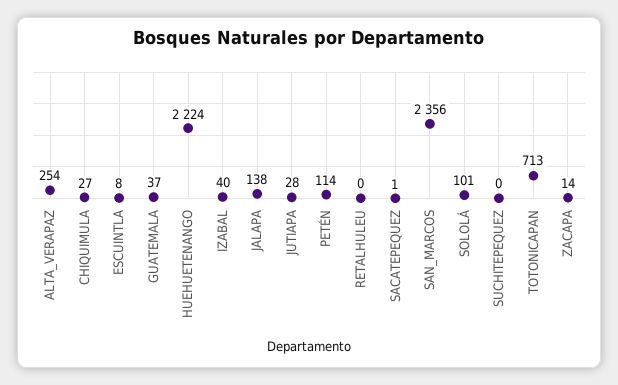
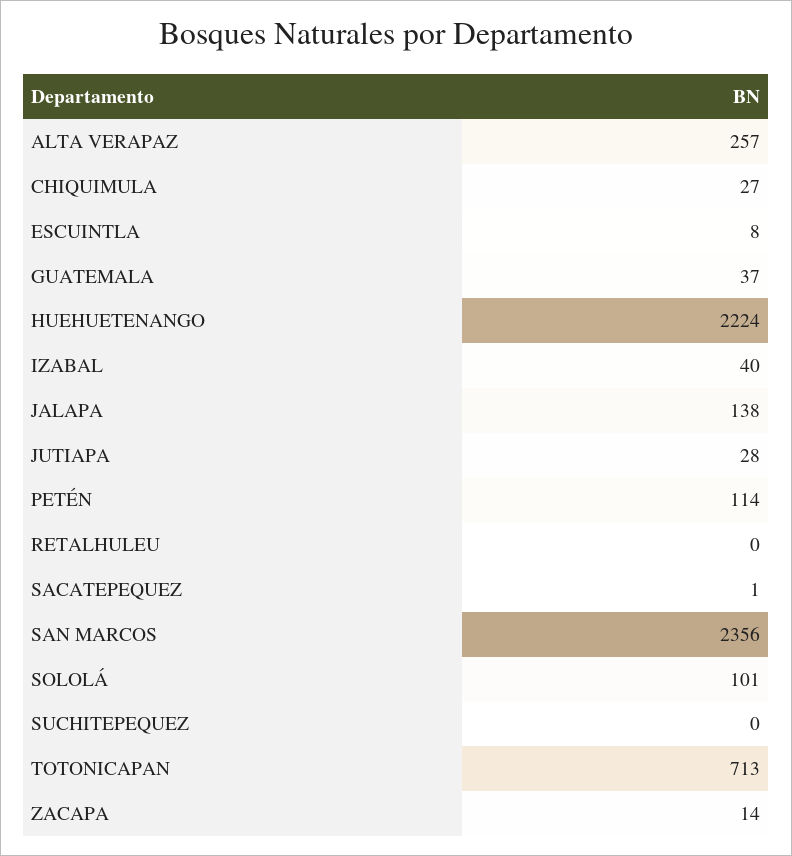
  {
-   "ALTA_VERAPAZ": 254,
+   "ALTA_VERAPAZ": 257,
    "CHIQUIMULA": 27,
    "ESCUINTLA": 8,
    "GUATEMALA": 37,
    "HUEHUETENANGO": 2224,
    "IZABAL": 40,
    "JALAPA": 138,
    "JUTIAPA": 28,
    "PETÉN": 114,
    "RETALHULEU": 0,
    "SACATEPEQUEZ": 1,
    "SAN_MARCOS": 2356,
    "SOLOLÁ": 101,
    "SUCHITEPEQUEZ": 0,
    "TOTONICAPAN": 713,
    "ZACAPA": 14
  }

